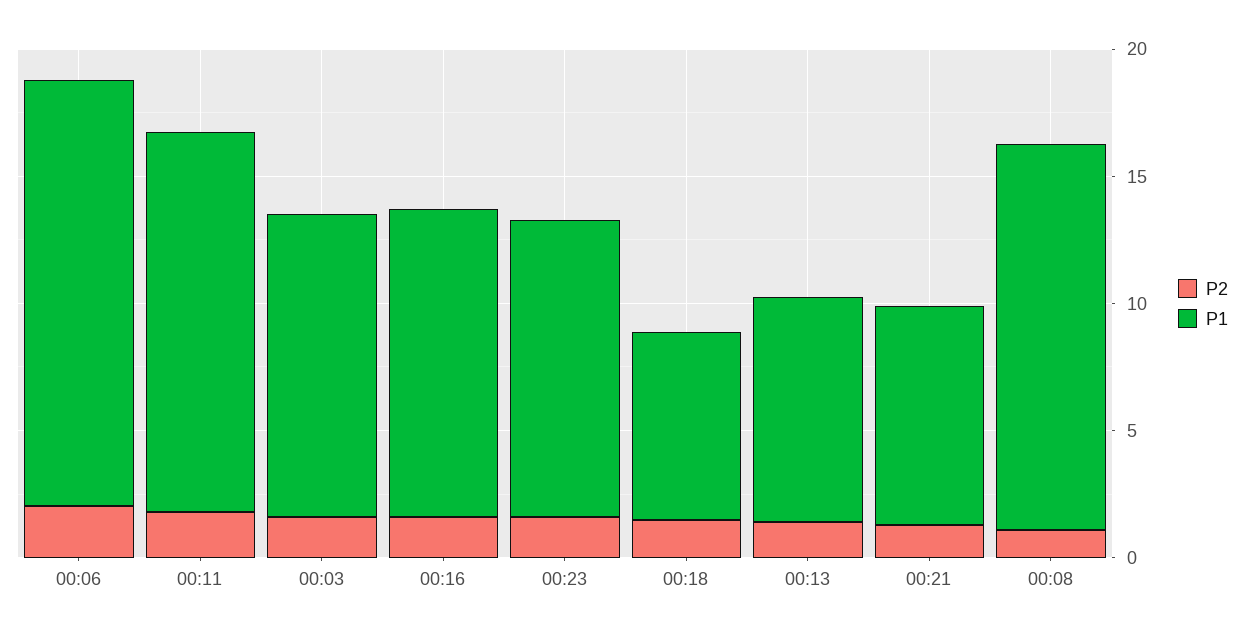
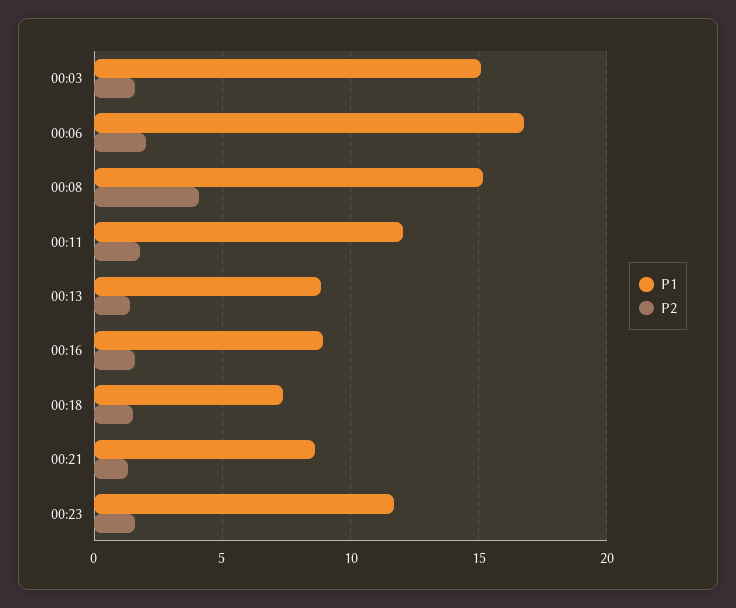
  {
    "P2": {
      "00:06": 2,
      "00:11": 2,
      "00:03": 1.5,
      "00:16": 1.5,
      "00:23": 1.5,
      "00:18": 1.5,
      "00:13": 1.5,
      "00:21": 1.5,
-     "00:08": 1
+     "00:08": 4
    },
    "P1": {
      "00:06": 17,
-     "00:11": 15,
+     "00:11": 12,
-     "00:03": 12,
+     "00:03": 15,
-     "00:16": 12,
+     "00:16": 9,
      "00:23": 11.5,
      "00:18": 7.5,
      "00:13": 9,
      "00:21": 8.5,
      "00:08": 15
    }
  }

